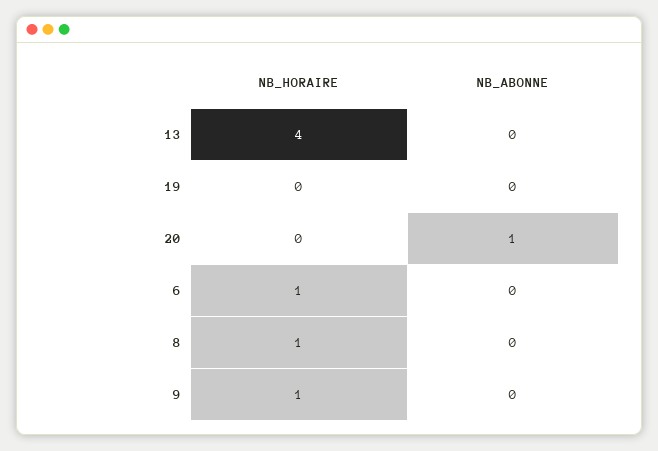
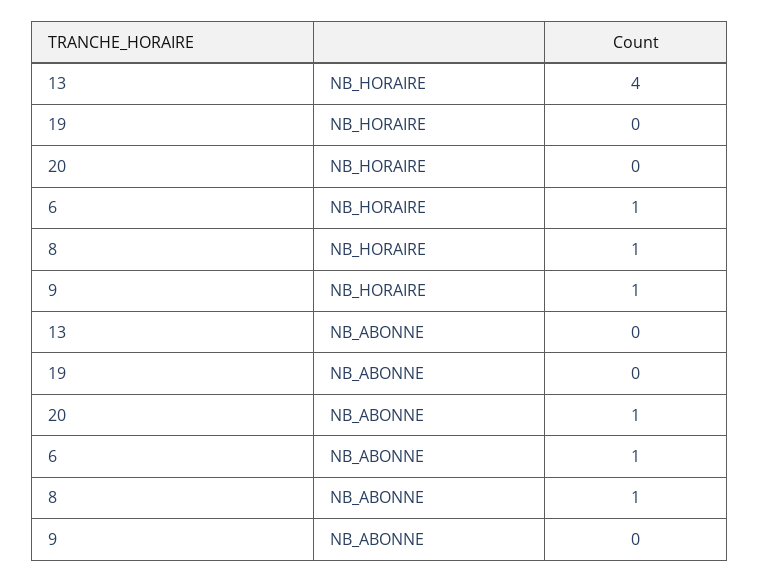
  {
    "NB_HORAIRE": {
      "13": 4,
      "19": 0,
      "20": 0,
      "6": 1,
      "8": 1,
      "9": 1
    },
    "NB_ABONNE": {
      "13": 0,
      "19": 0,
      "20": 1,
-     "6": 0,
+     "6": 1,
-     "8": 0,
+     "8": 1,
      "9": 0
    }
  }

